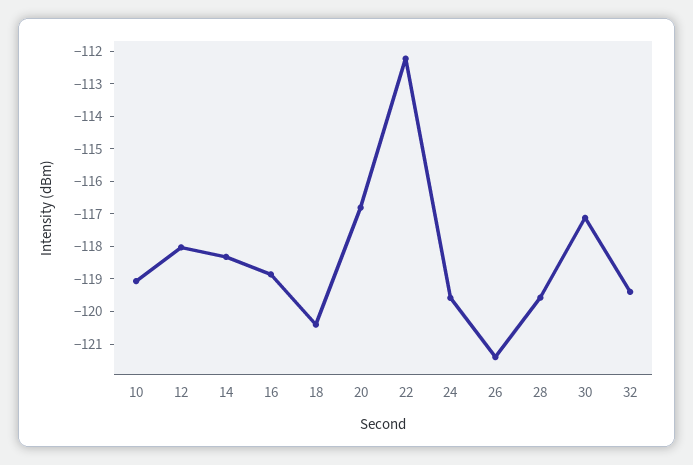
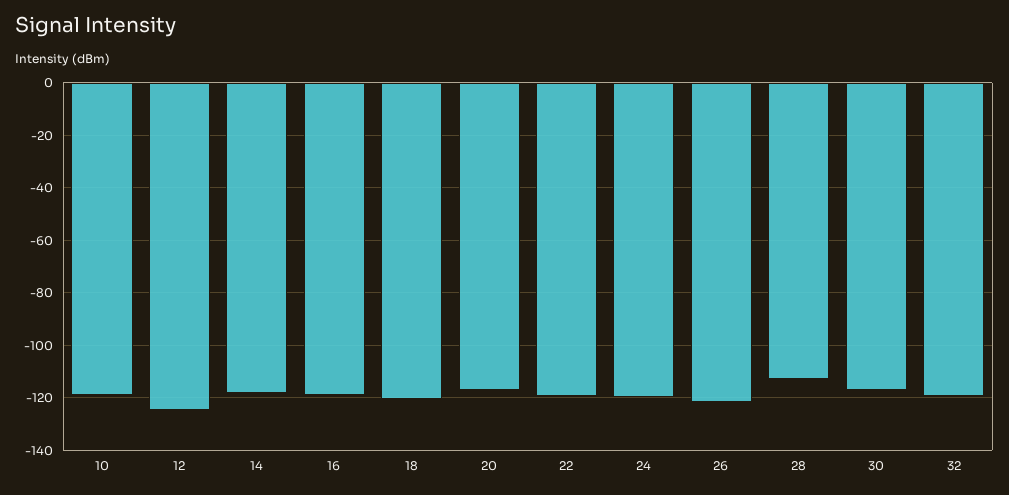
  {
    "10": -119,
-   "12": -118,
+   "12": -125,
    "14": -118.25,
    "16": -118.75,
    "18": -120.5,
    "20": -116.75,
-   "22": -112.25,
+   "22": -120,
    "24": -119.5,
    "26": -121.5,
-   "28": -119.5,
+   "28": -112.5,
    "30": -117,
    "32": -119.5
  }

